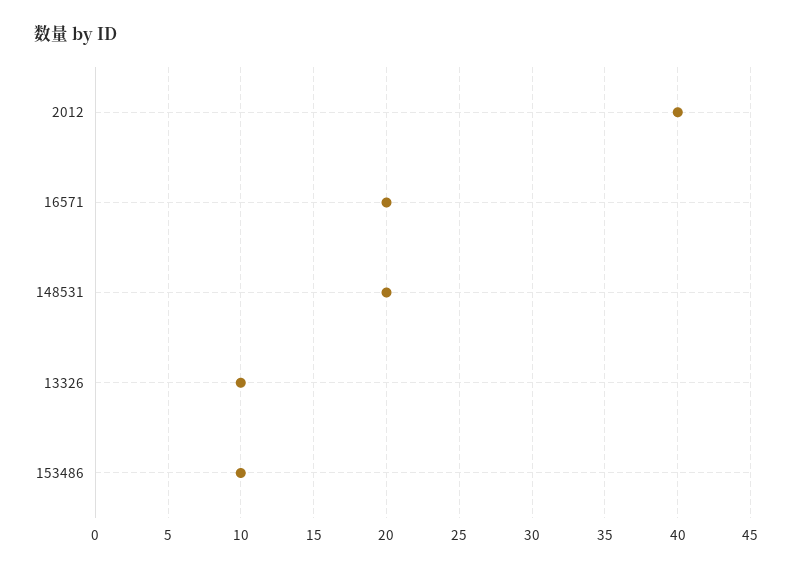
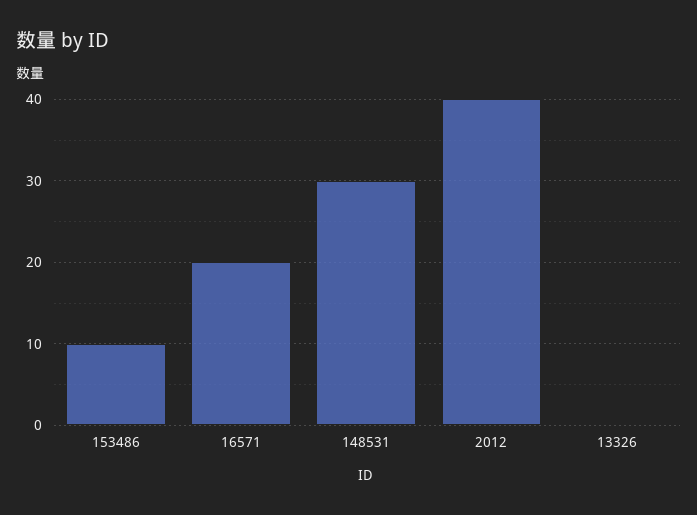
  {
    "2012": 40,
    "16571": 20,
-   "148531": 20,
+   "148531": 30,
-   "13326": 10,
+   "13326": 0,
    "153486": 10
  }

